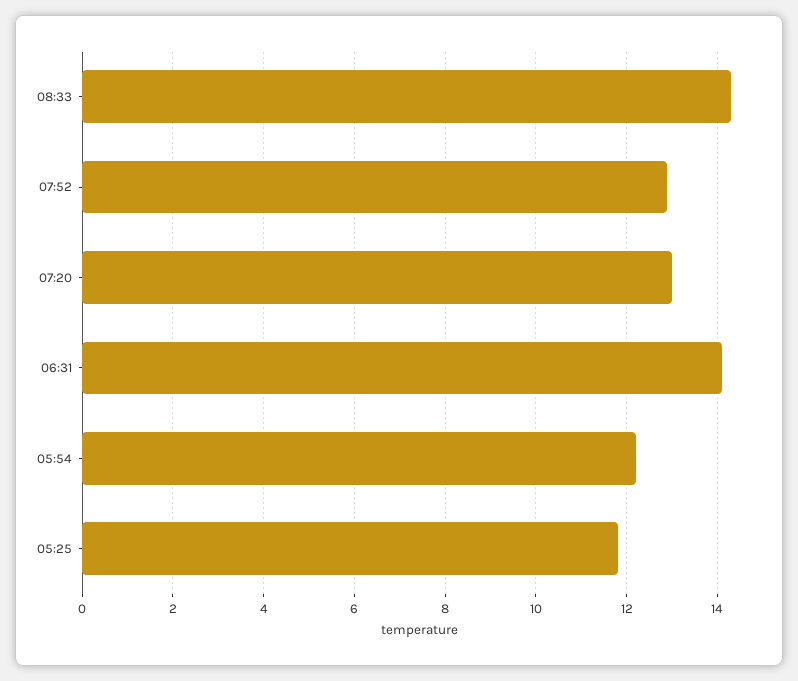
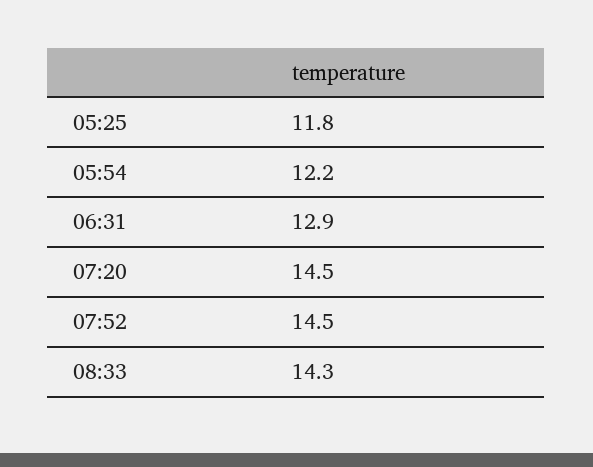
  {
    "08:33": 14.3,
-   "07:52": 13,
+   "07:52": 14.5,
-   "07:20": 13,
+   "07:20": 14.5,
-   "06:31": 14,
+   "06:31": 12.9,
    "05:54": 12.2,
    "05:25": 11.8
  }

